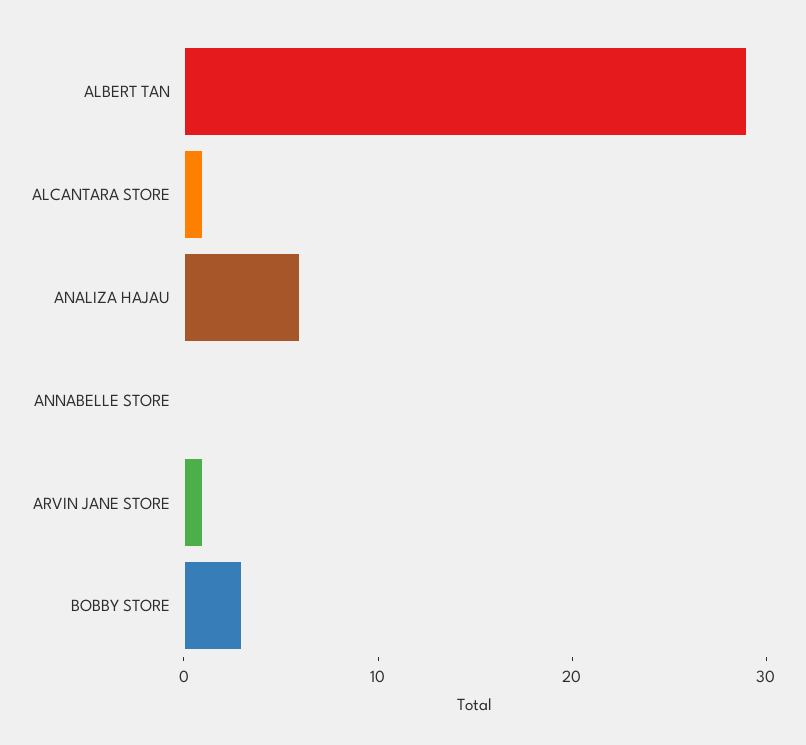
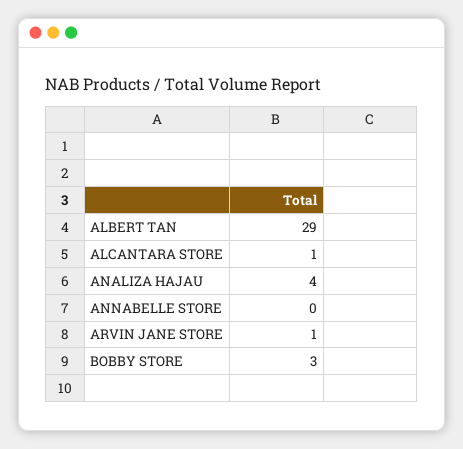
  {
    "ALBERT TAN": 29,
    "ALCANTARA STORE": 1,
-   "ANALIZA HAJAU": 6,
+   "ANALIZA HAJAU": 4,
    "ANNABELLE STORE": 0,
    "ARVIN JANE STORE": 1,
    "BOBBY STORE": 3
  }

